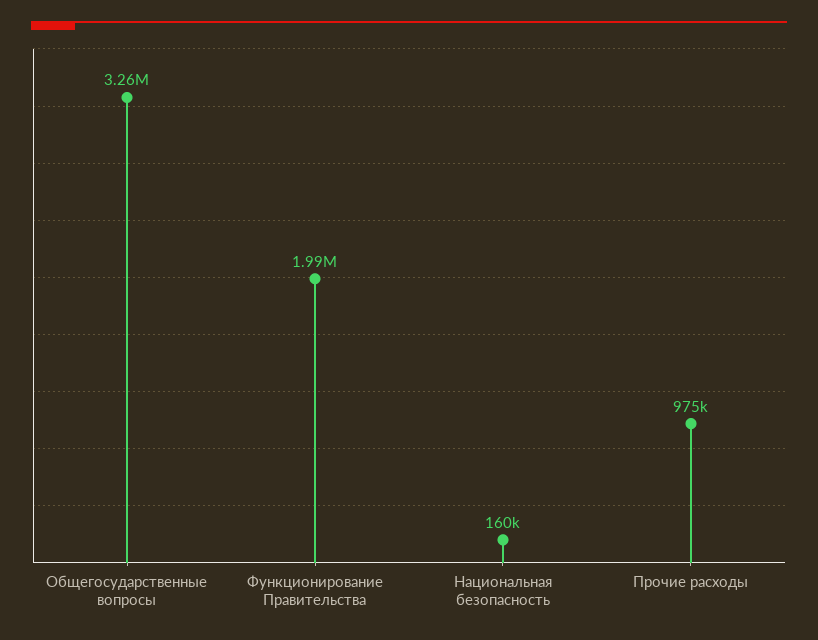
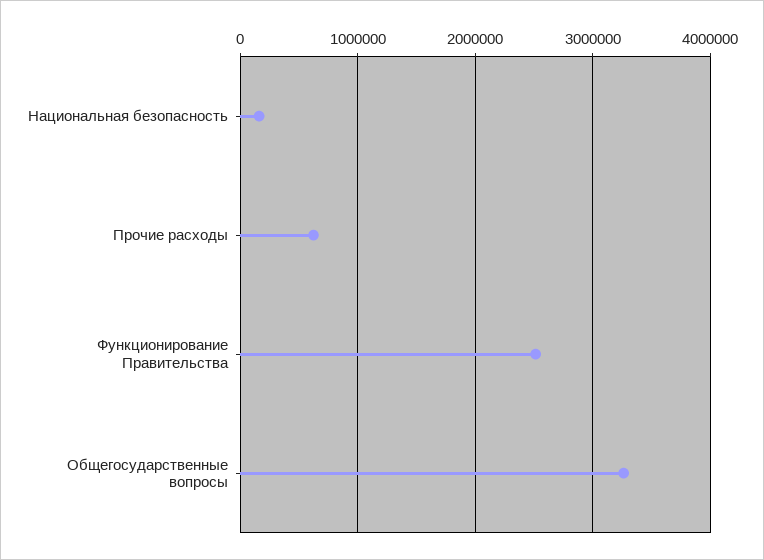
  {
    "Общегосударственные вопросы": 3260000,
-   "Функционирование Правительства": 1990000,
+   "Функционирование Правительства": 2500000,
    "Национальная безопасность": 160000,
-   "Прочие расходы": 975000
+   "Прочие расходы": 600000
  }

